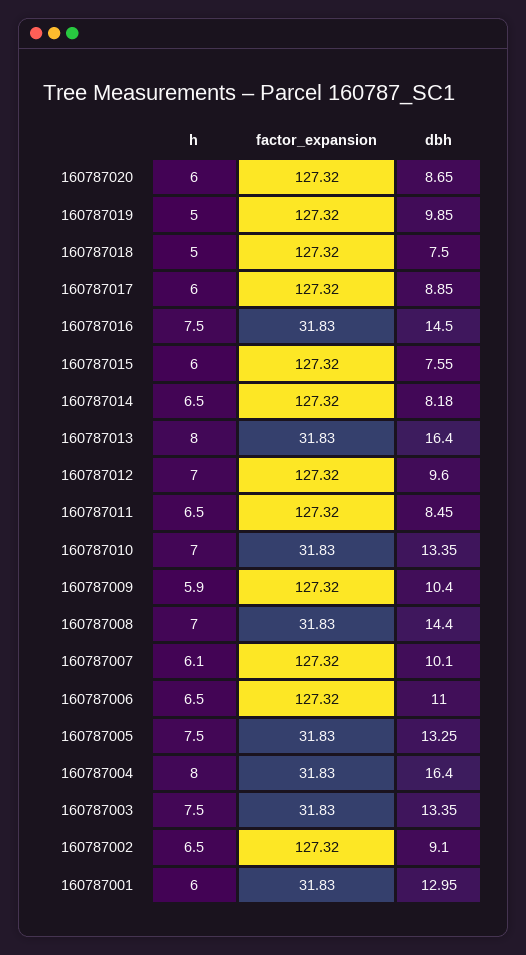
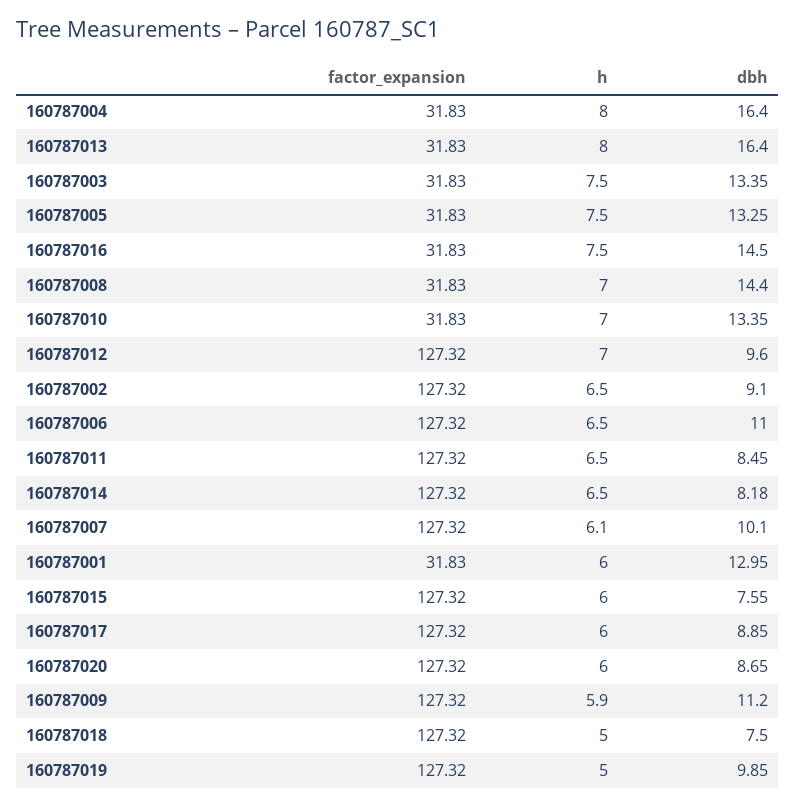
  {
    "h": {
      "160787020": 6,
      "160787019": 5,
      "160787018": 5,
      "160787017": 6,
      "160787016": 7.5,
      "160787015": 6,
      "160787014": 6.5,
      "160787013": 8,
      "160787012": 7,
      "160787011": 6.5,
      "160787010": 7,
      "160787009": 5.9,
      "160787008": 7,
      "160787007": 6.1,
      "160787006": 6.5,
      "160787005": 7.5,
      "160787004": 8,
      "160787003": 7.5,
      "160787002": 6.5,
      "160787001": 6
    },
    "factor_expansion": {
      "160787020": 127.32,
      "160787019": 127.32,
      "160787018": 127.32,
      "160787017": 127.32,
      "160787016": 31.83,
      "160787015": 127.32,
      "160787014": 127.32,
      "160787013": 31.83,
      "160787012": 127.32,
      "160787011": 127.32,
      "160787010": 31.83,
      "160787009": 127.32,
      "160787008": 31.83,
      "160787007": 127.32,
      "160787006": 127.32,
      "160787005": 31.83,
      "160787004": 31.83,
      "160787003": 31.83,
      "160787002": 127.32,
      "160787001": 31.83
    },
    "dbh": {
      "160787020": 8.65,
      "160787019": 9.85,
      "160787018": 7.5,
      "160787017": 8.85,
      "160787016": 14.5,
      "160787015": 7.55,
      "160787014": 8.18,
      "160787013": 16.4,
      "160787012": 9.6,
      "160787011": 8.45,
      "160787010": 13.35,
-     "160787009": 10.4,
+     "160787009": 11.2,
      "160787008": 14.4,
      "160787007": 10.1,
      "160787006": 11,
      "160787005": 13.25,
      "160787004": 16.4,
      "160787003": 13.35,
      "160787002": 9.1,
      "160787001": 12.95
    }
  }

